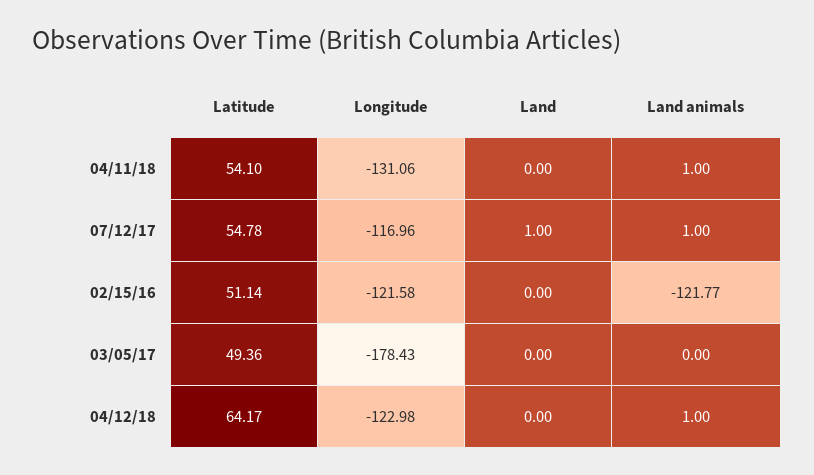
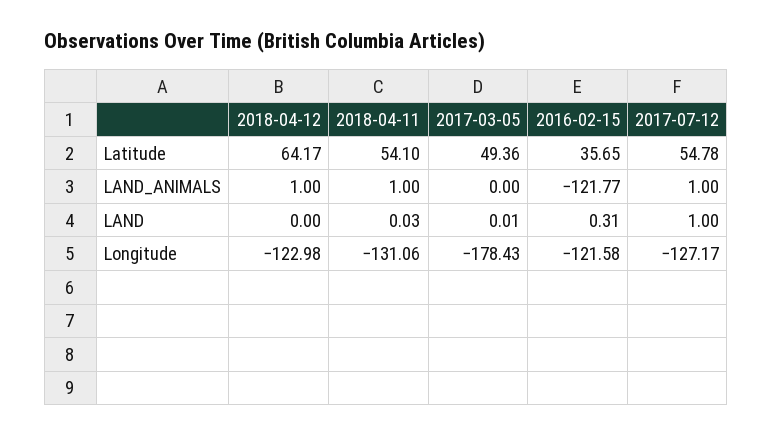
  {
    "Latitude": {
      "04/11/18": 54.1,
      "07/12/17": 54.78,
-     "02/15/16": 51.14,
+     "02/15/16": 35.65,
      "03/05/17": 49.36,
      "04/12/18": 64.17
    },
    "Longitude": {
      "04/11/18": -131.06,
-     "07/12/17": -116.96,
+     "07/12/17": -127.17,
      "02/15/16": -121.58,
      "03/05/17": -178.43,
      "04/12/18": -122.98
    },
    "Land": {
-     "04/11/18": 0,
+     "04/11/18": 0.03,
      "07/12/17": 1,
-     "02/15/16": 0,
+     "02/15/16": 0.31,
-     "03/05/17": 0,
+     "03/05/17": 0.01,
      "04/12/18": 0
    },
    "Land animals": {
      "04/11/18": 1,
      "07/12/17": 1,
      "02/15/16": -121.77,
      "03/05/17": 0,
      "04/12/18": 1
    }
  }

